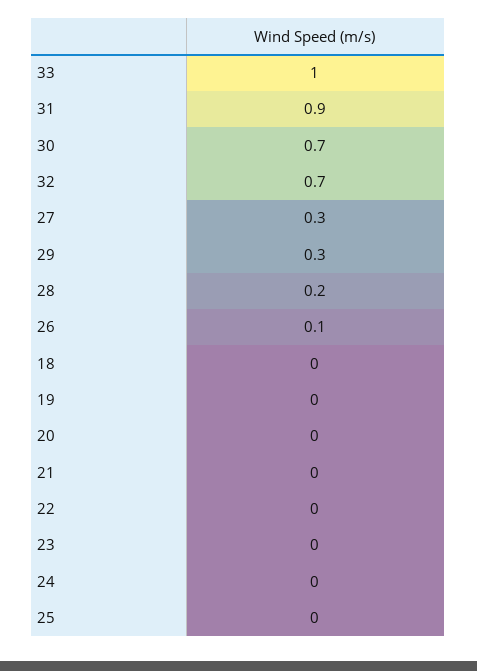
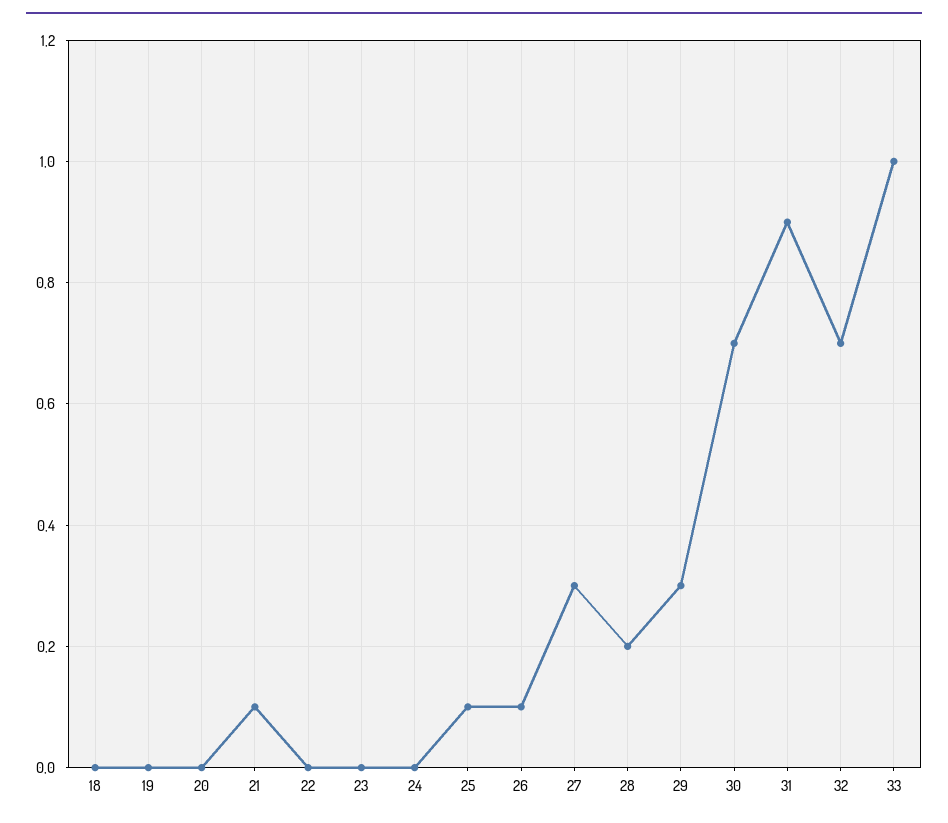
  {
    "33": 1,
    "31": 0.9,
    "30": 0.7,
    "32": 0.7,
    "27": 0.3,
    "29": 0.3,
    "28": 0.2,
    "26": 0.1,
    "18": 0,
    "19": 0,
    "20": 0,
-   "21": 0,
+   "21": 0.1,
    "22": 0,
    "23": 0,
    "24": 0,
-   "25": 0
+   "25": 0.1
  }

